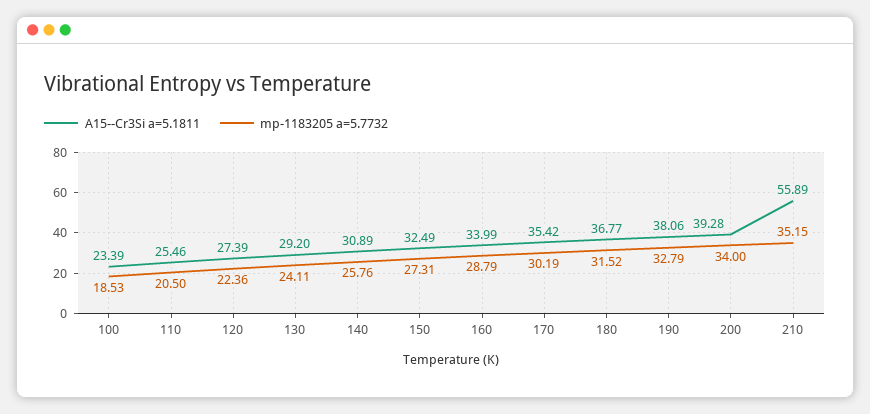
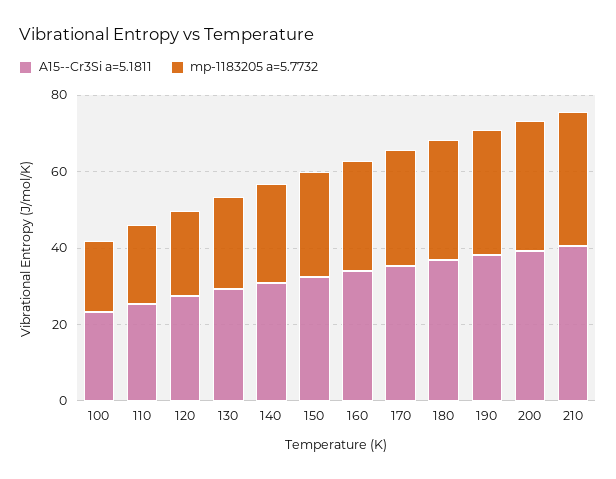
  {
    "A15--Cr3Si a=5.1811": {
      "100": 23.39,
      "110": 25.46,
      "120": 27.39,
      "130": 29.2,
      "140": 30.89,
      "150": 32.49,
      "160": 33.99,
      "170": 35.42,
      "180": 36.77,
      "190": 38.06,
      "200": 39.28,
-     "210": 55.89
+     "210": 40
    },
    "mp-1183205 a=5.7732": {
      "100": 18.53,
      "110": 20.5,
      "120": 22.36,
      "130": 24.11,
      "140": 25.76,
      "150": 27.31,
      "160": 28.79,
      "170": 30.19,
      "180": 31.52,
      "190": 32.79,
      "200": 34,
      "210": 35.15
    }
  }

